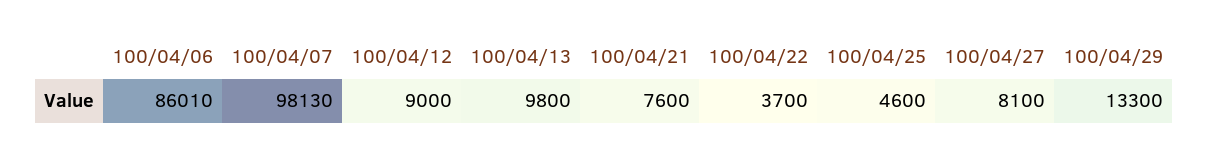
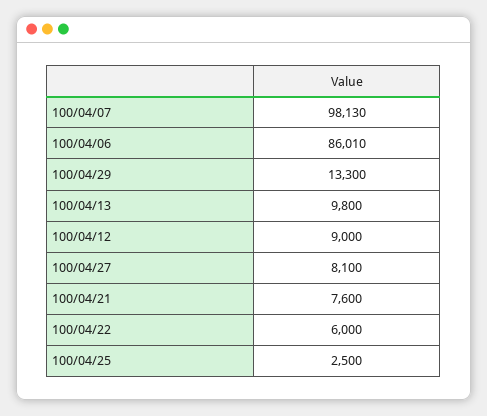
  {
    "100/04/06": 86010,
    "100/04/07": 98130,
    "100/04/12": 9000,
    "100/04/13": 9800,
    "100/04/21": 7600,
-   "100/04/22": 3700,
+   "100/04/22": 6000,
-   "100/04/25": 4600,
+   "100/04/25": 2500,
    "100/04/27": 8100,
    "100/04/29": 13300
  }

